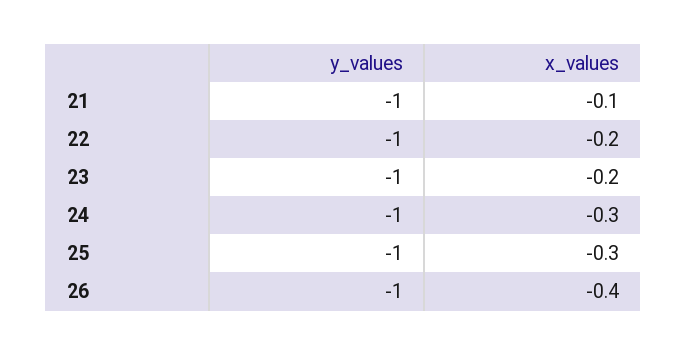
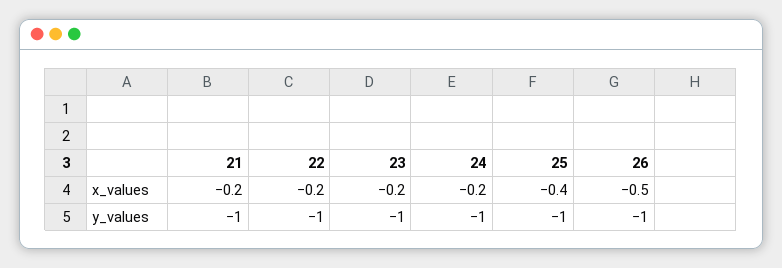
  {
    "y_values": {
      "21": -1,
      "22": -1,
      "23": -1,
      "24": -1,
      "25": -1,
      "26": -1
    },
    "x_values": {
-     "21": -0.1,
+     "21": -0.2,
      "22": -0.2,
      "23": -0.2,
-     "24": -0.3,
+     "24": -0.2,
-     "25": -0.3,
+     "25": -0.4,
-     "26": -0.4
+     "26": -0.5
    }
  }

